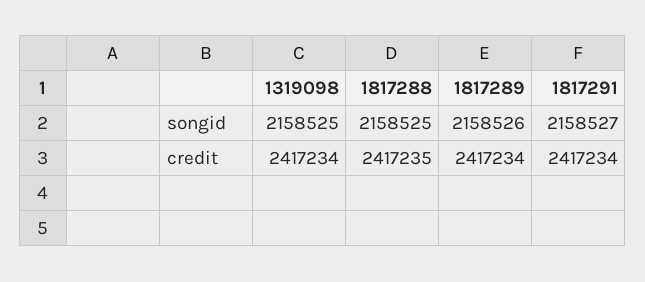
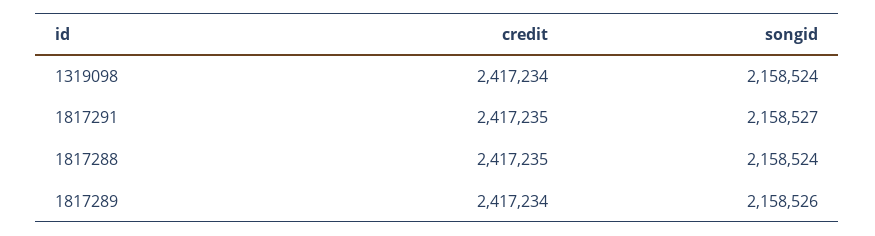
  {
    "1319098": {
-     "songid": 2158525,
+     "songid": 2158524,
      "credit": 2417234
    },
    "1817288": {
-     "songid": 2158525,
+     "songid": 2158524,
      "credit": 2417235
    },
    "1817289": {
      "songid": 2158526,
      "credit": 2417234
    },
    "1817291": {
      "songid": 2158527,
-     "credit": 2417234
+     "credit": 2417235
    }
  }

